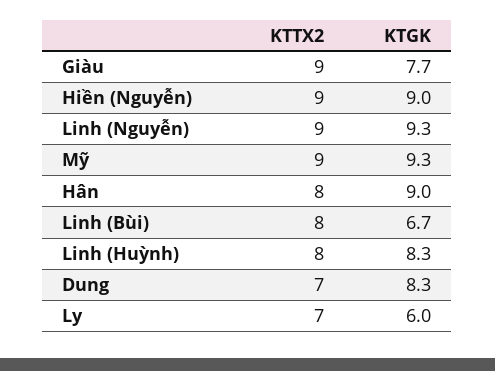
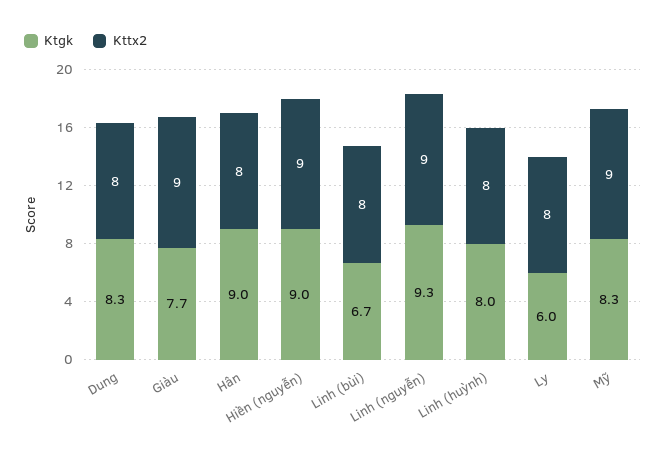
  {
    "KTTX2": {
      "Giàu": 9,
      "Hiền (Nguyễn)": 9,
      "Linh (Nguyễn)": 9,
      "Mỹ": 9,
      "Hân": 8,
      "Linh (Bùi)": 8,
      "Linh (Huỳnh)": 8,
-     "Dung": 7,
+     "Dung": 8,
-     "Ly": 7
+     "Ly": 8
    },
    "KTGK": {
      "Giàu": 7.7,
      "Hiền (Nguyễn)": 9,
      "Linh (Nguyễn)": 9.3,
-     "Mỹ": 9.3,
+     "Mỹ": 8.3,
      "Hân": 9,
      "Linh (Bùi)": 6.7,
-     "Linh (Huỳnh)": 8.3,
+     "Linh (Huỳnh)": 8,
      "Dung": 8.3,
      "Ly": 6
    }
  }

